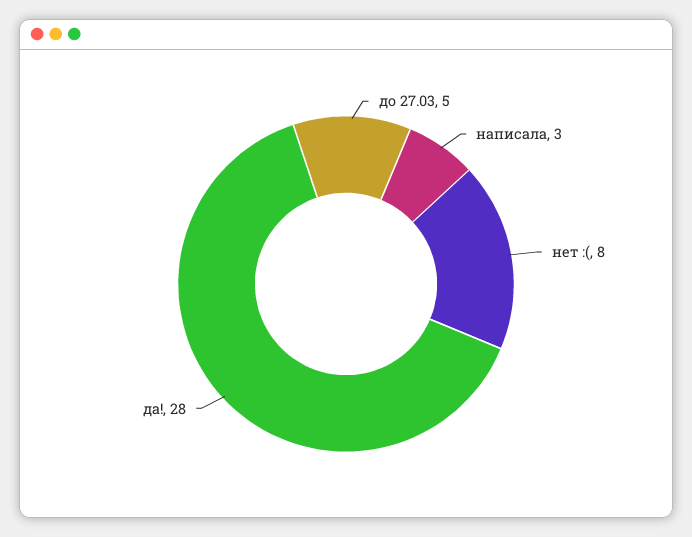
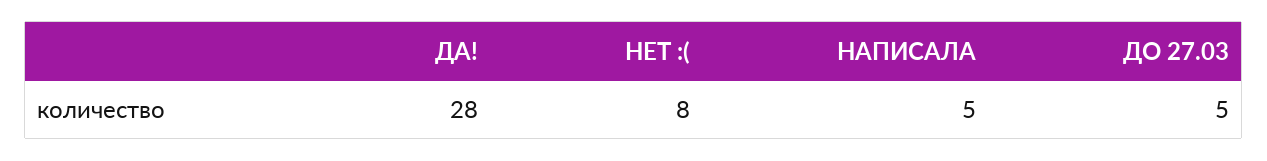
  {
    "до 27.03": 5,
-   "написала": 3,
+   "написала": 5,
    "нет :(": 8,
    "да!": 28
  }

